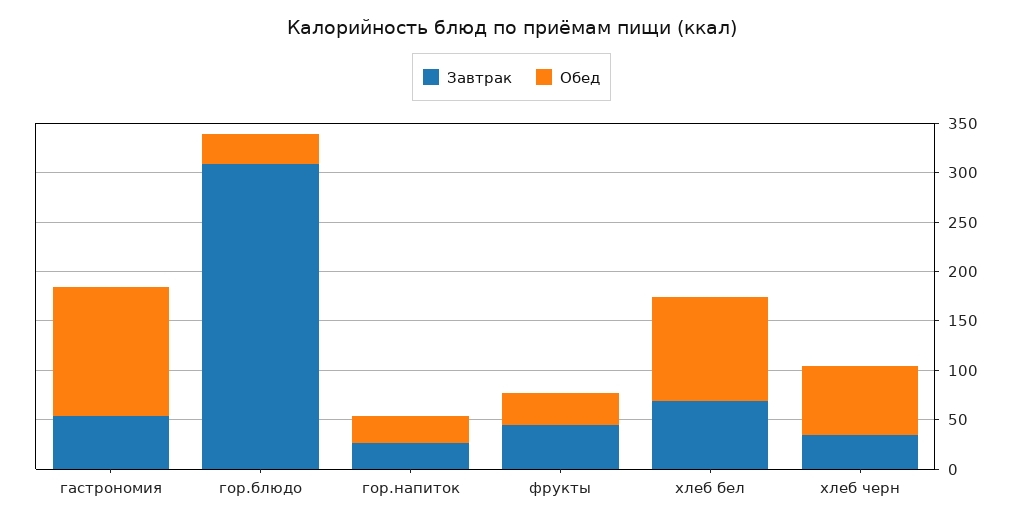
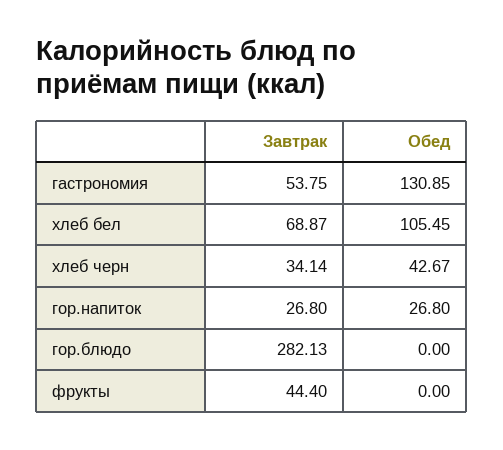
  {
    "Завтрак": {
      "гастрономия": 53.75,
-     "гор.блюдо": 310,
+     "гор.блюдо": 282.13,
      "гор.напиток": 26.8,
      "фрукты": 44.4,
      "хлеб бел": 68.87,
      "хлеб черн": 34.14
    },
    "Обед": {
      "гастрономия": 130.85,
-     "гор.блюдо": 30,
+     "гор.блюдо": 0,
      "гор.напиток": 26.8,
-     "фрукты": 30,
+     "фрукты": 0,
      "хлеб бел": 105.45,
-     "хлеб черн": 70
+     "хлеб черн": 42.67
    }
  }

